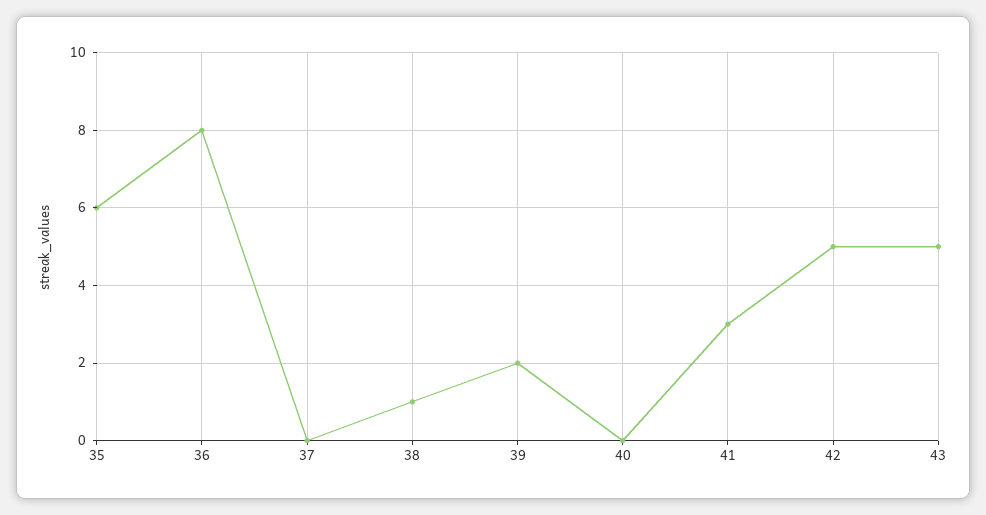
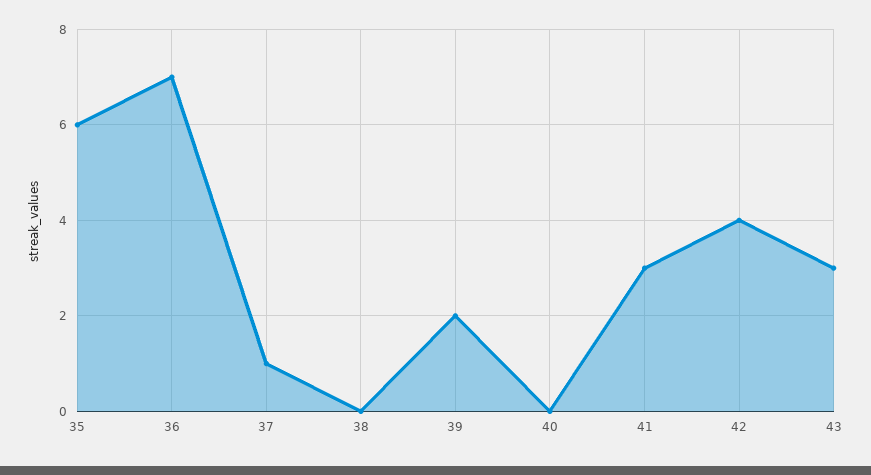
  {
    "35": 6,
-   "36": 8,
+   "36": 7,
-   "37": 0,
+   "37": 1,
-   "38": 1,
+   "38": 0,
    "39": 2,
    "40": 0,
    "41": 3,
-   "42": 5,
+   "42": 4,
-   "43": 5
+   "43": 3
  }

